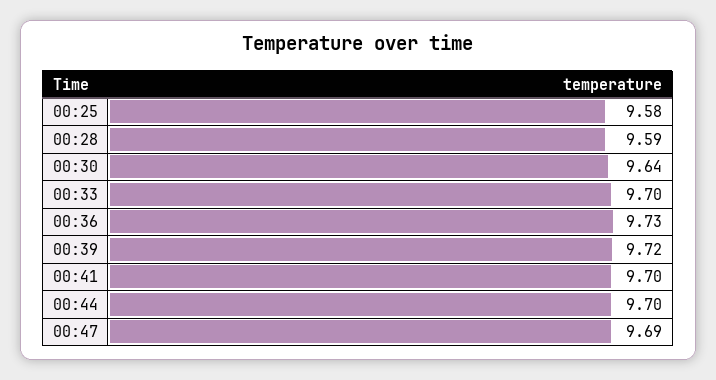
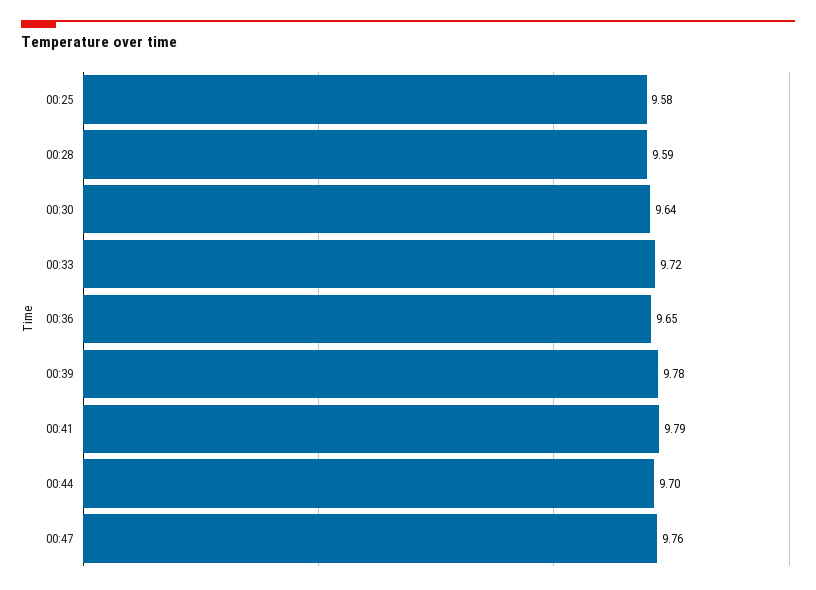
  {
    "00:25": 9.58,
    "00:28": 9.59,
    "00:30": 9.64,
-   "00:33": 9.7,
+   "00:33": 9.72,
-   "00:36": 9.73,
+   "00:36": 9.65,
-   "00:39": 9.72,
+   "00:39": 9.78,
-   "00:41": 9.7,
+   "00:41": 9.79,
    "00:44": 9.7,
-   "00:47": 9.69
+   "00:47": 9.76
  }

